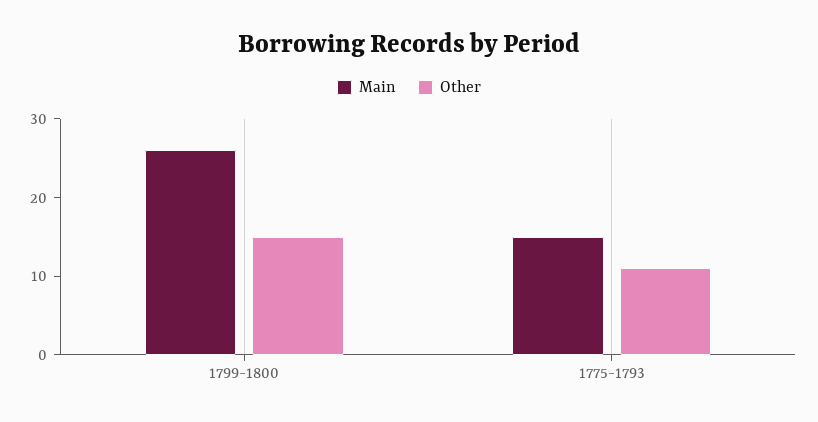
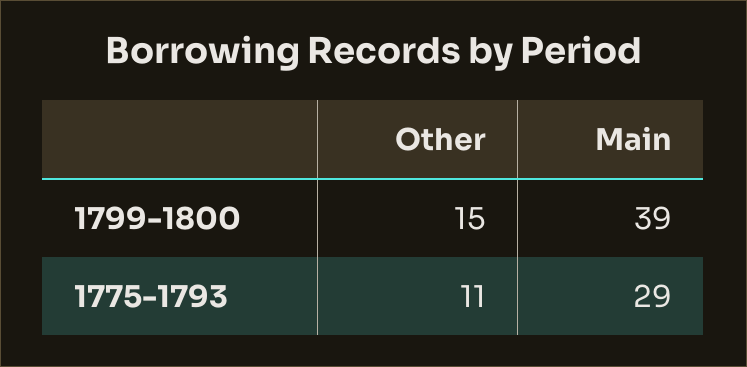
  {
    "Main": {
-     "1799-1800": 25,
+     "1799-1800": 39,
-     "1775-1793": 15
+     "1775-1793": 29
    },
    "Other": {
      "1799-1800": 15,
      "1775-1793": 11
    }
  }

